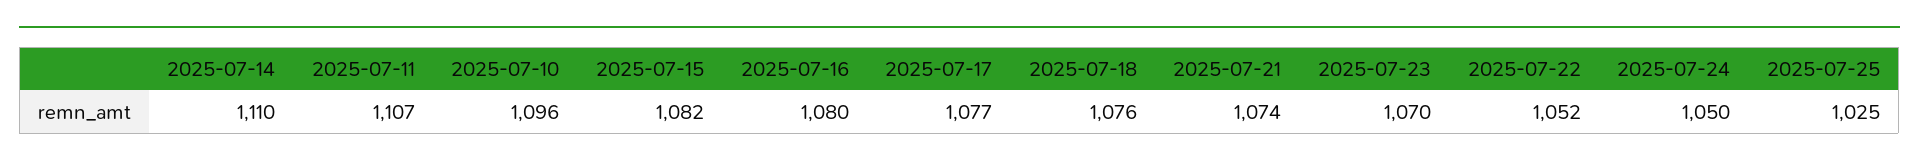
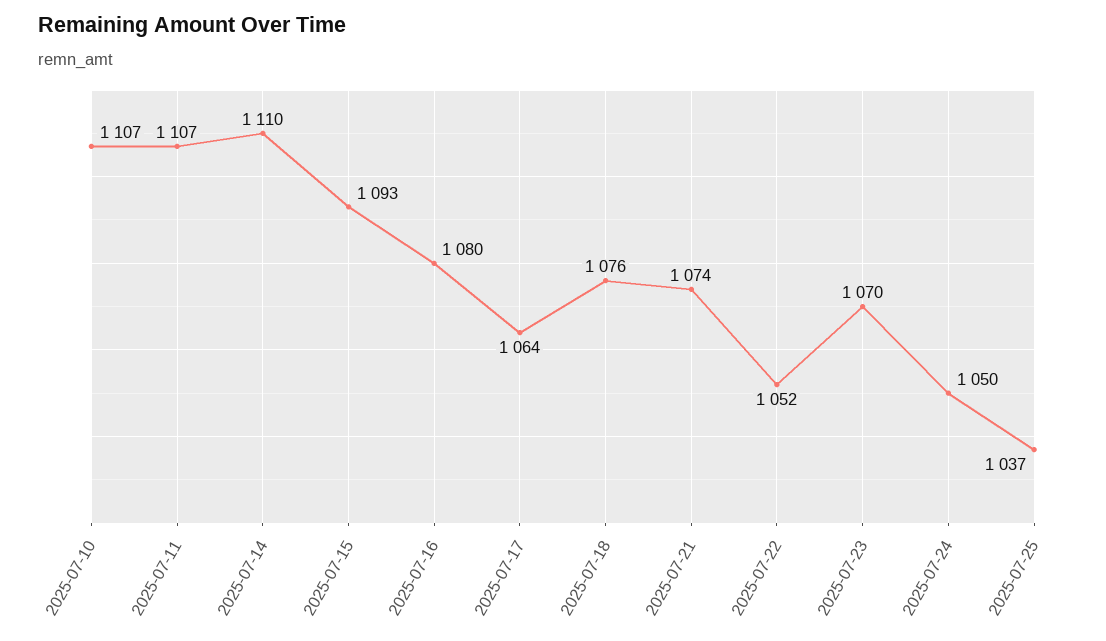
  {
    "2025-07-14": 1110,
    "2025-07-11": 1107,
-   "2025-07-10": 1096,
+   "2025-07-10": 1107,
-   "2025-07-15": 1082,
+   "2025-07-15": 1093,
    "2025-07-16": 1080,
-   "2025-07-17": 1077,
+   "2025-07-17": 1064,
    "2025-07-18": 1076,
    "2025-07-21": 1074,
    "2025-07-23": 1070,
    "2025-07-22": 1052,
    "2025-07-24": 1050,
-   "2025-07-25": 1025
+   "2025-07-25": 1037
  }

